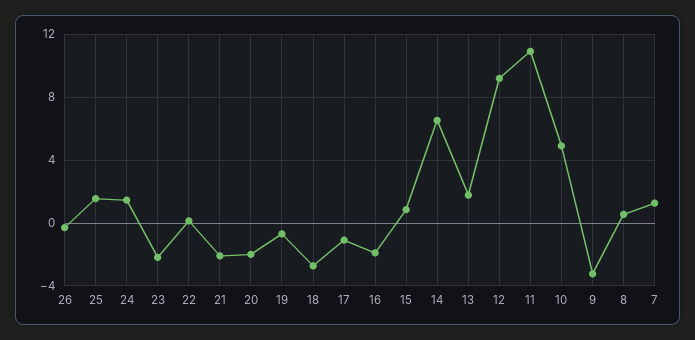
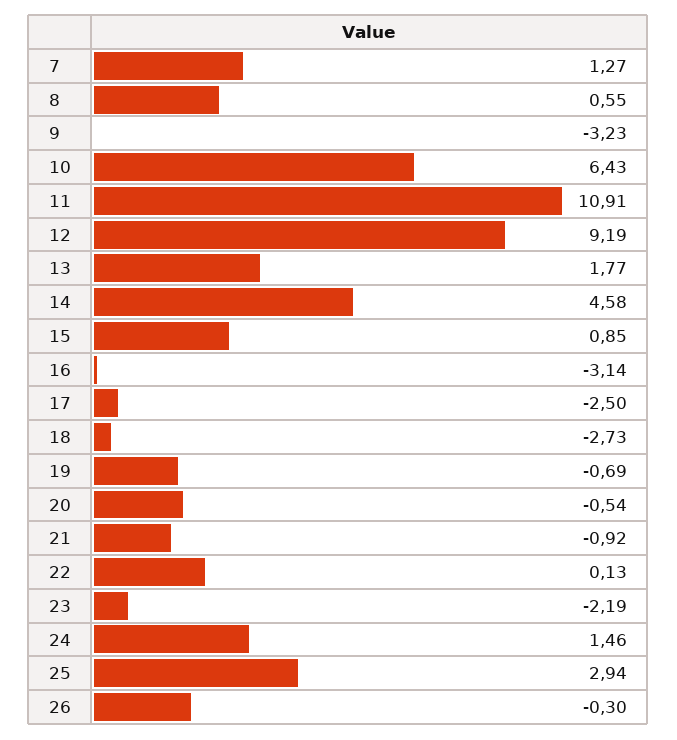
  {
    "26": -0.3,
-   "25": 1.5,
+   "25": 2.94,
    "24": 1.46,
    "23": -2.19,
    "22": 0.13,
-   "21": -2,
+   "21": -0.92,
-   "20": -2,
+   "20": -0.54,
    "19": -0.69,
    "18": -2.73,
-   "17": -1,
+   "17": -2.5,
-   "16": -2,
+   "16": -3.14,
    "15": 0.85,
-   "14": 6.5,
+   "14": 4.58,
    "13": 1.77,
    "12": 9.19,
    "11": 10.91,
-   "10": 5,
+   "10": 6.43,
    "9": -3.23,
    "8": 0.55,
    "7": 1.27
  }

